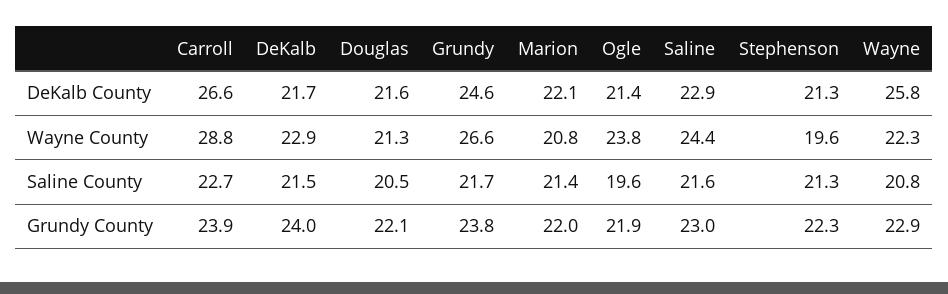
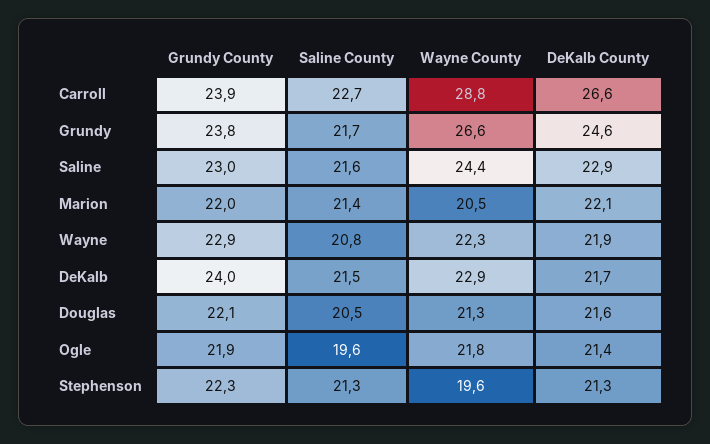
  {
    "Carroll": {
      "DeKalb County": 26.6,
      "Wayne County": 28.8,
      "Saline County": 22.7,
      "Grundy County": 23.9
    },
    "DeKalb": {
      "DeKalb County": 21.7,
      "Wayne County": 22.9,
      "Saline County": 21.5,
      "Grundy County": 24
    },
    "Douglas": {
      "DeKalb County": 21.6,
      "Wayne County": 21.3,
      "Saline County": 20.5,
      "Grundy County": 22.1
    },
    "Grundy": {
      "DeKalb County": 24.6,
      "Wayne County": 26.6,
      "Saline County": 21.7,
      "Grundy County": 23.8
    },
    "Marion": {
      "DeKalb County": 22.1,
-     "Wayne County": 20.8,
+     "Wayne County": 20.5,
      "Saline County": 21.4,
      "Grundy County": 22
    },
    "Ogle": {
      "DeKalb County": 21.4,
-     "Wayne County": 23.8,
+     "Wayne County": 21.8,
      "Saline County": 19.6,
      "Grundy County": 21.9
    },
    "Saline": {
      "DeKalb County": 22.9,
      "Wayne County": 24.4,
      "Saline County": 21.6,
      "Grundy County": 23
    },
    "Stephenson": {
      "DeKalb County": 21.3,
      "Wayne County": 19.6,
      "Saline County": 21.3,
      "Grundy County": 22.3
    },
    "Wayne": {
-     "DeKalb County": 25.8,
+     "DeKalb County": 21.9,
      "Wayne County": 22.3,
      "Saline County": 20.8,
      "Grundy County": 22.9
    }
  }

